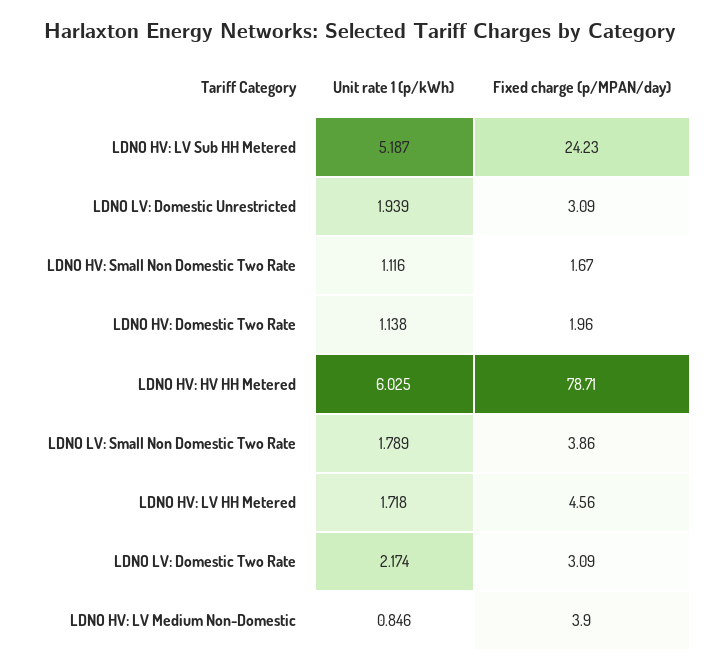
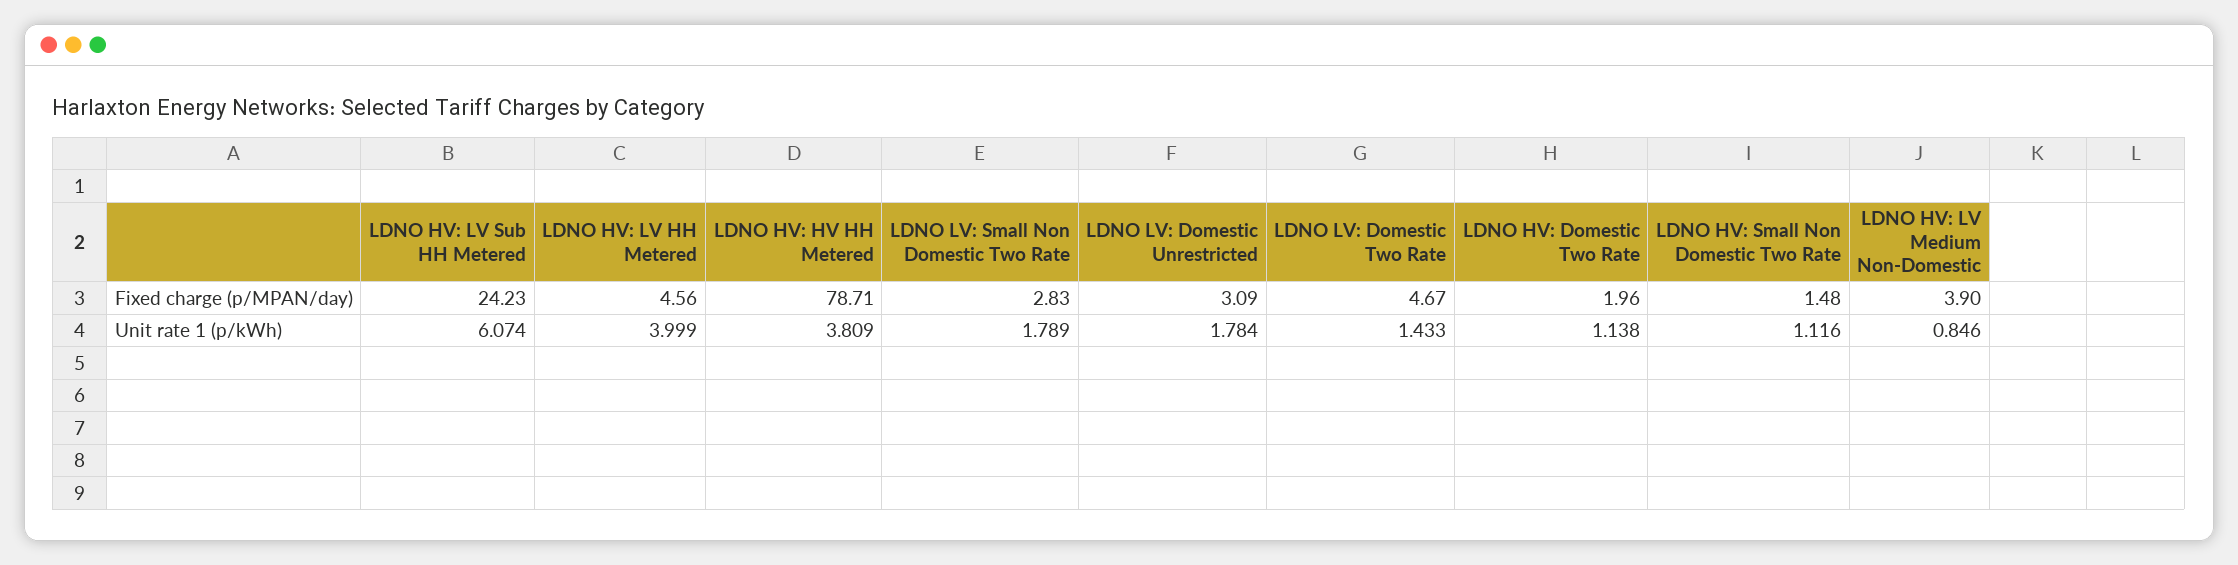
  {
    "Unit rate 1 (p/kWh)": {
-     "LDNO HV: LV Sub HH Metered": 5.187,
+     "LDNO HV: LV Sub HH Metered": 6.074,
-     "LDNO LV: Domestic Unrestricted": 1.939,
+     "LDNO LV: Domestic Unrestricted": 1.784,
      "LDNO HV: Small Non Domestic Two Rate": 1.116,
      "LDNO HV: Domestic Two Rate": 1.138,
-     "LDNO HV: HV HH Metered": 6.025,
+     "LDNO HV: HV HH Metered": 3.809,
      "LDNO LV: Small Non Domestic Two Rate": 1.789,
-     "LDNO HV: LV HH Metered": 1.718,
+     "LDNO HV: LV HH Metered": 3.999,
-     "LDNO LV: Domestic Two Rate": 2.174,
+     "LDNO LV: Domestic Two Rate": 1.433,
      "LDNO HV: LV Medium Non-Domestic": 0.846
    },
    "Fixed charge (p/MPAN/day)": {
      "LDNO HV: LV Sub HH Metered": 24.23,
      "LDNO LV: Domestic Unrestricted": 3.09,
-     "LDNO HV: Small Non Domestic Two Rate": 1.67,
+     "LDNO HV: Small Non Domestic Two Rate": 1.48,
      "LDNO HV: Domestic Two Rate": 1.96,
      "LDNO HV: HV HH Metered": 78.71,
-     "LDNO LV: Small Non Domestic Two Rate": 3.86,
+     "LDNO LV: Small Non Domestic Two Rate": 2.83,
      "LDNO HV: LV HH Metered": 4.56,
-     "LDNO LV: Domestic Two Rate": 3.09,
+     "LDNO LV: Domestic Two Rate": 4.67,
      "LDNO HV: LV Medium Non-Domestic": 3.9
    }
  }

